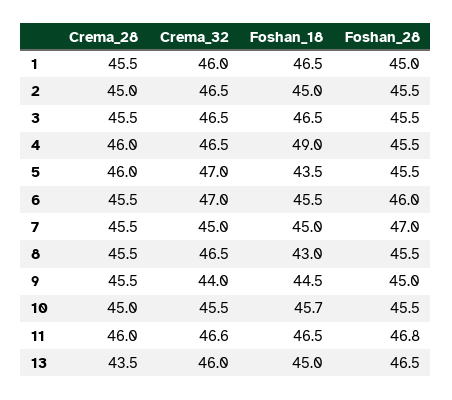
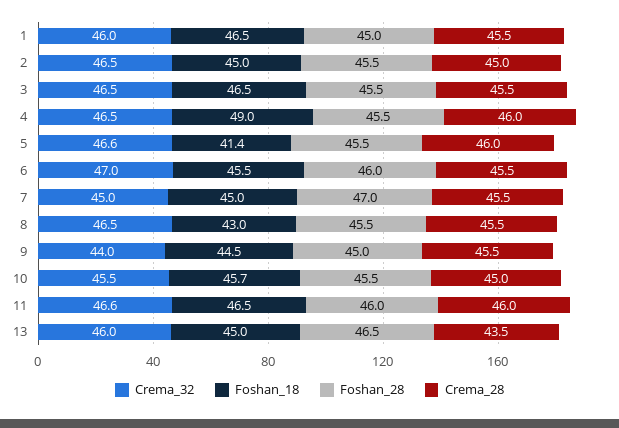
  {
    "Crema_28": {
      "1": 45.5,
      "2": 45,
      "3": 45.5,
      "4": 46,
      "5": 46,
      "6": 45.5,
      "7": 45.5,
      "8": 45.5,
      "9": 45.5,
      "10": 45,
      "11": 46,
      "13": 43.5
    },
    "Crema_32": {
      "1": 46,
      "2": 46.5,
      "3": 46.5,
      "4": 46.5,
-     "5": 47,
+     "5": 46.6,
      "6": 47,
      "7": 45,
      "8": 46.5,
      "9": 44,
      "10": 45.5,
      "11": 46.6,
      "13": 46
    },
    "Foshan_18": {
      "1": 46.5,
      "2": 45,
      "3": 46.5,
      "4": 49,
-     "5": 43.5,
+     "5": 41.4,
      "6": 45.5,
      "7": 45,
      "8": 43,
      "9": 44.5,
      "10": 45.7,
      "11": 46.5,
      "13": 45
    },
    "Foshan_28": {
      "1": 45,
      "2": 45.5,
      "3": 45.5,
      "4": 45.5,
      "5": 45.5,
      "6": 46,
      "7": 47,
      "8": 45.5,
      "9": 45,
      "10": 45.5,
-     "11": 46.8,
+     "11": 46,
      "13": 46.5
    }
  }

